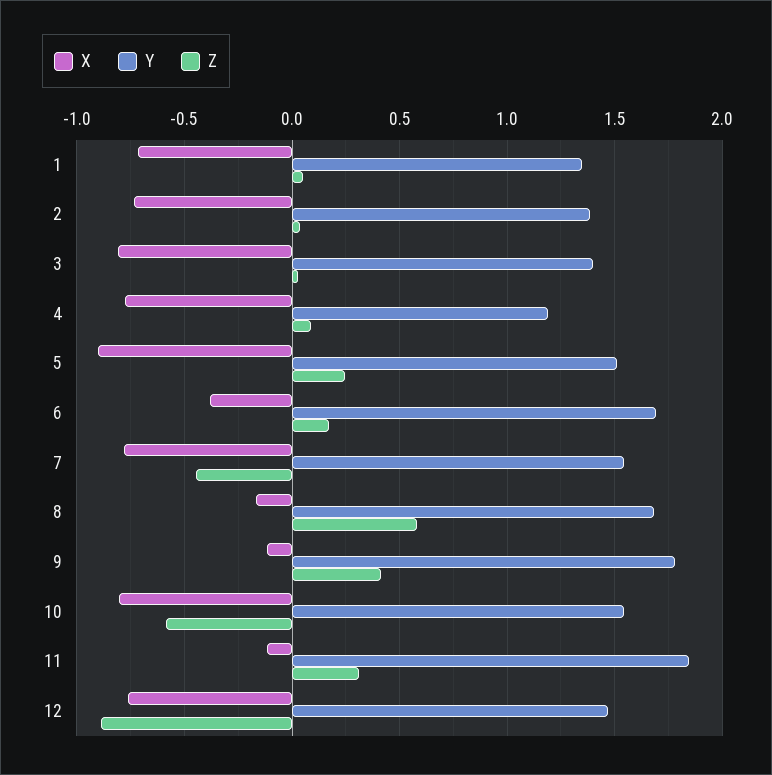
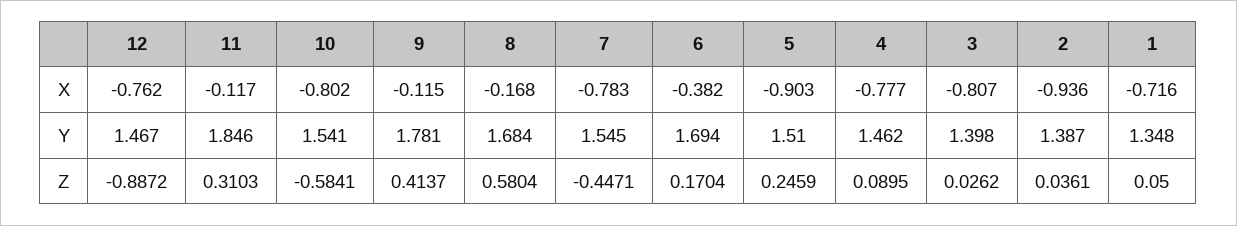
  {
    "X": {
      "1": -0.716,
-     "2": -0.75,
+     "2": -0.936,
      "3": -0.807,
      "4": -0.777,
      "5": -0.903,
      "6": -0.382,
      "7": -0.783,
      "8": -0.168,
      "9": -0.115,
      "10": -0.802,
      "11": -0.117,
      "12": -0.762
    },
    "Y": {
      "1": 1.348,
      "2": 1.387,
      "3": 1.398,
-     "4": 1.2,
+     "4": 1.462,
      "5": 1.51,
      "6": 1.694,
      "7": 1.545,
      "8": 1.684,
      "9": 1.781,
      "10": 1.541,
      "11": 1.846,
      "12": 1.467
    },
    "Z": {
      "1": 0.05,
      "2": 0.0361,
      "3": 0.0262,
      "4": 0.0895,
      "5": 0.2459,
      "6": 0.1704,
      "7": -0.4471,
      "8": 0.5804,
      "9": 0.4137,
      "10": -0.5841,
      "11": 0.3103,
      "12": -0.8872
    }
  }

